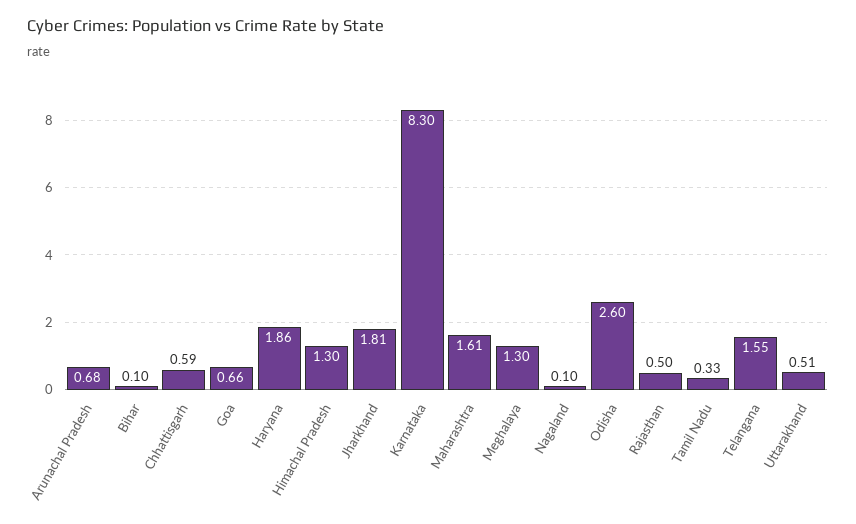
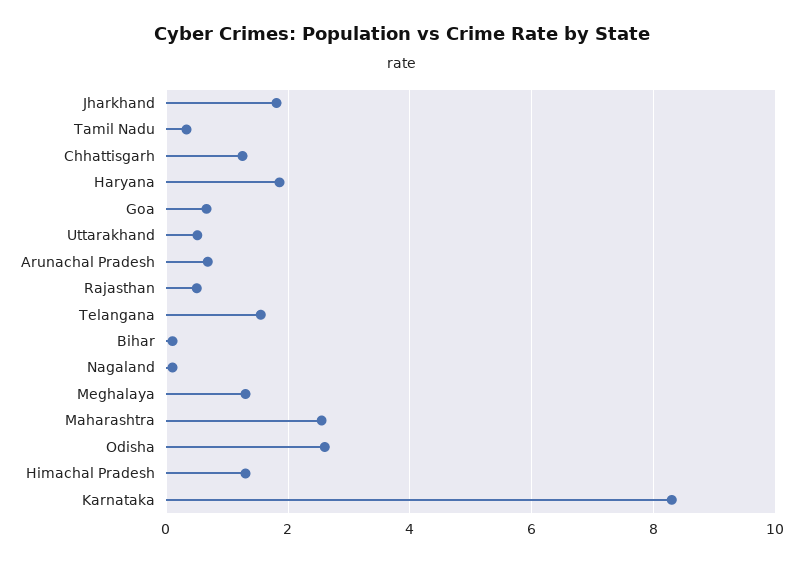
  {
    "Arunachal Pradesh": 0.68,
    "Bihar": 0.1,
-   "Chhattisgarh": 0.59,
+   "Chhattisgarh": 1.2,
    "Goa": 0.66,
    "Haryana": 1.86,
    "Himachal Pradesh": 1.3,
    "Jharkhand": 1.81,
    "Karnataka": 8.3,
-   "Maharashtra": 1.61,
+   "Maharashtra": 2.6,
    "Meghalaya": 1.3,
    "Nagaland": 0.1,
    "Odisha": 2.6,
    "Rajasthan": 0.5,
    "Tamil Nadu": 0.33,
    "Telangana": 1.55,
    "Uttarakhand": 0.51
  }

